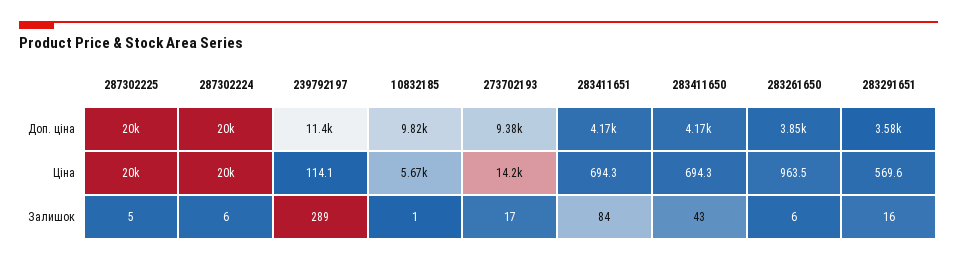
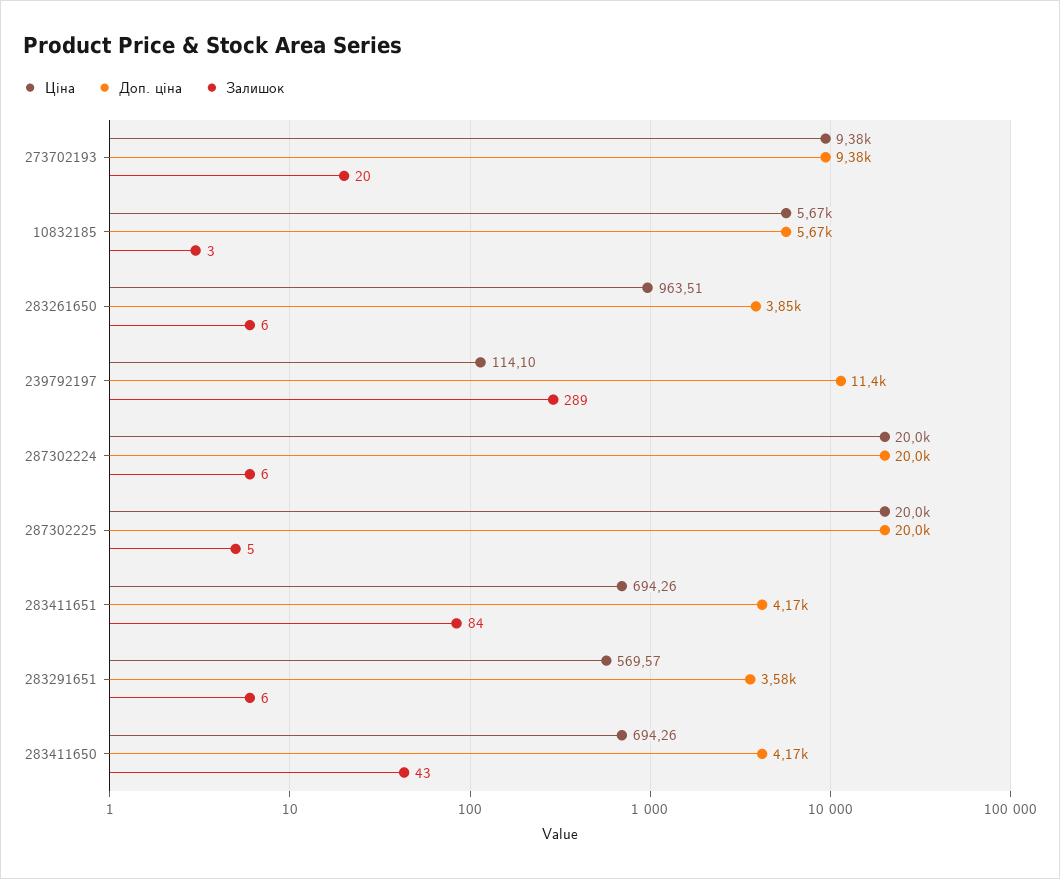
  {
    "Доп. ціна": {
      "287302225": 20000,
      "287302224": 20000,
      "239792197": 11400,
-     "10832185": 9820,
+     "10832185": 5670,
      "273702193": 9380,
      "283411651": 4170,
      "283411650": 4170,
      "283261650": 3850,
      "283291651": 3580
    },
    "Ціна": {
      "287302225": 20000,
      "287302224": 20000,
      "239792197": 114.1,
      "10832185": 5670,
-     "273702193": 14200,
+     "273702193": 9380,
      "283411651": 694.26,
      "283411650": 694.26,
      "283261650": 963.51,
      "283291651": 569.57
    },
    "Залишок": {
      "287302225": 5,
      "287302224": 6,
      "239792197": 289,
-     "10832185": 1,
+     "10832185": 3,
-     "273702193": 17,
+     "273702193": 20,
      "283411651": 84,
      "283411650": 43,
      "283261650": 6,
-     "283291651": 16
+     "283291651": 6
    }
  }

